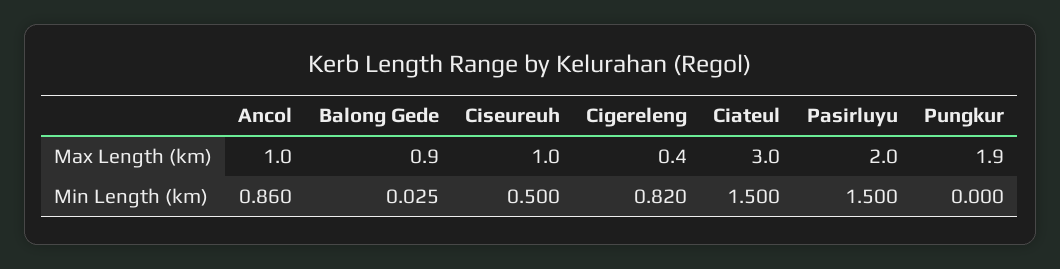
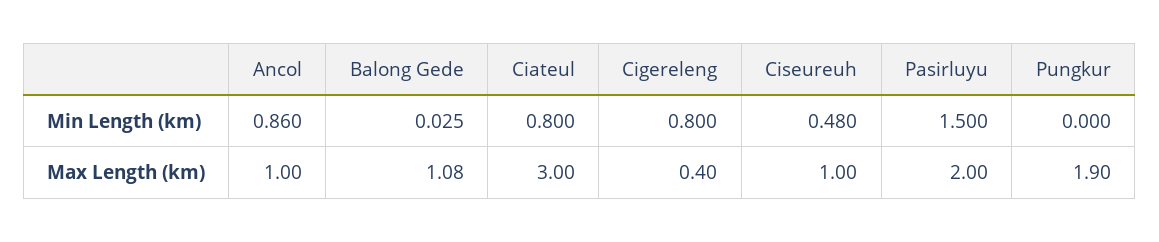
  {
    "Ancol": {
      "Max Length (km)": 1,
      "Min Length (km)": 0.86
    },
    "Balong Gede": {
-     "Max Length (km)": 0.9,
+     "Max Length (km)": 1.08,
      "Min Length (km)": 0.025
    },
    "Ciseureuh": {
      "Max Length (km)": 1,
-     "Min Length (km)": 0.5
+     "Min Length (km)": 0.48
    },
    "Cigereleng": {
      "Max Length (km)": 0.4,
-     "Min Length (km)": 0.82
+     "Min Length (km)": 0.8
    },
    "Ciateul": {
      "Max Length (km)": 3,
-     "Min Length (km)": 1.5
+     "Min Length (km)": 0.8
    },
    "Pasirluyu": {
      "Max Length (km)": 2,
      "Min Length (km)": 1.5
    },
    "Pungkur": {
      "Max Length (km)": 1.9,
      "Min Length (km)": 0
    }
  }

